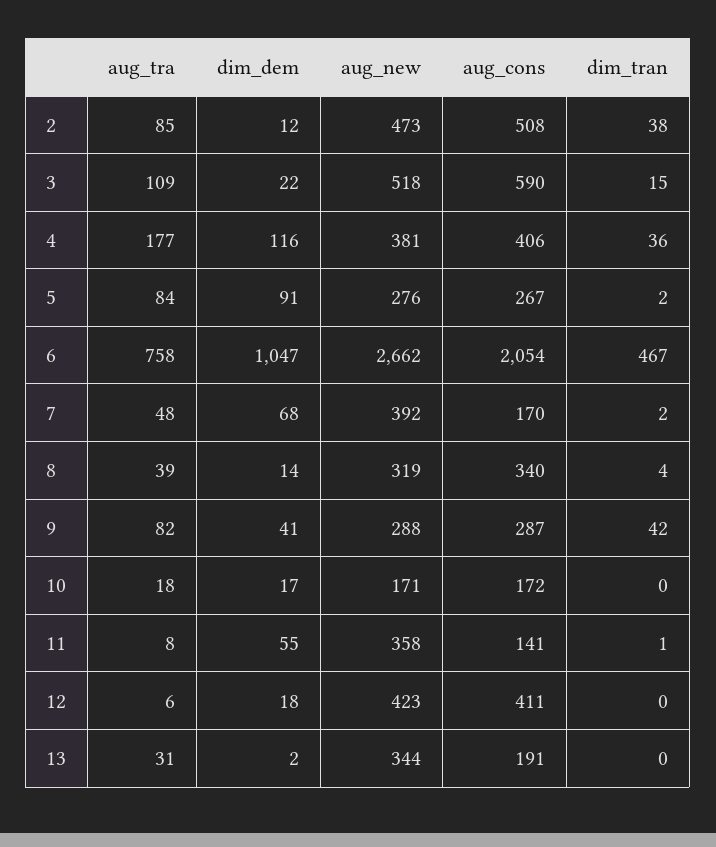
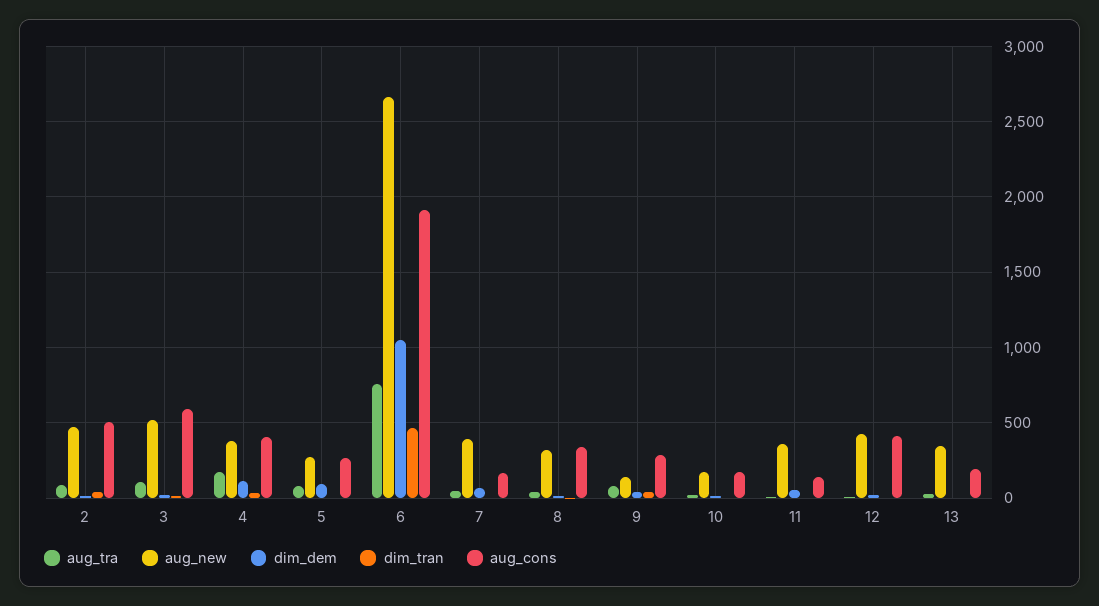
  {
    "aug_tra": {
      "2": 85,
      "3": 109,
      "4": 177,
      "5": 84,
      "6": 758,
      "7": 48,
      "8": 39,
      "9": 82,
      "10": 18,
      "11": 8,
      "12": 6,
      "13": 31
    },
    "dim_dem": {
      "2": 12,
      "3": 22,
      "4": 116,
      "5": 91,
      "6": 1047,
      "7": 68,
      "8": 14,
      "9": 41,
      "10": 17,
      "11": 55,
      "12": 18,
      "13": 2
    },
    "aug_new": {
      "2": 473,
      "3": 518,
      "4": 381,
      "5": 276,
      "6": 2662,
      "7": 392,
      "8": 319,
-     "9": 288,
+     "9": 150,
      "10": 171,
      "11": 358,
      "12": 423,
      "13": 344
    },
    "aug_cons": {
      "2": 508,
      "3": 590,
      "4": 406,
      "5": 267,
-     "6": 2054,
+     "6": 1900,
      "7": 170,
      "8": 340,
      "9": 287,
      "10": 172,
      "11": 141,
      "12": 411,
      "13": 191
    },
    "dim_tran": {
      "2": 38,
      "3": 15,
      "4": 36,
      "5": 2,
      "6": 467,
      "7": 2,
      "8": 4,
      "9": 42,
      "10": 0,
      "11": 1,
      "12": 0,
      "13": 0
    }
  }

